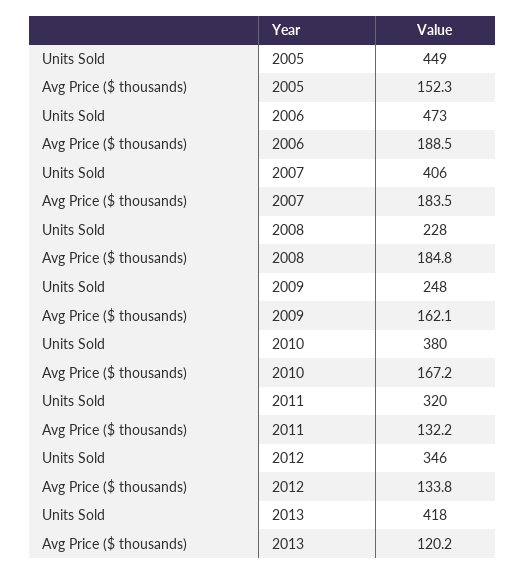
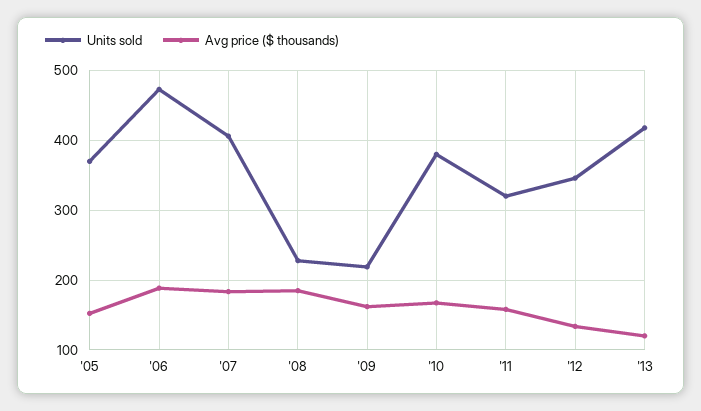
  {
    "Units Sold": {
-     "2005": 449,
+     "2005": 370,
      "2006": 473,
      "2007": 406,
      "2008": 228,
-     "2009": 248,
+     "2009": 220,
      "2010": 380,
      "2011": 320,
      "2012": 346,
      "2013": 418
    },
    "Avg Price ($ thousands)": {
      "2005": 152.3,
      "2006": 188.5,
      "2007": 183.5,
      "2008": 184.8,
      "2009": 162.1,
      "2010": 167.2,
-     "2011": 132.2,
+     "2011": 160,
      "2012": 133.8,
      "2013": 120.2
    }
  }

